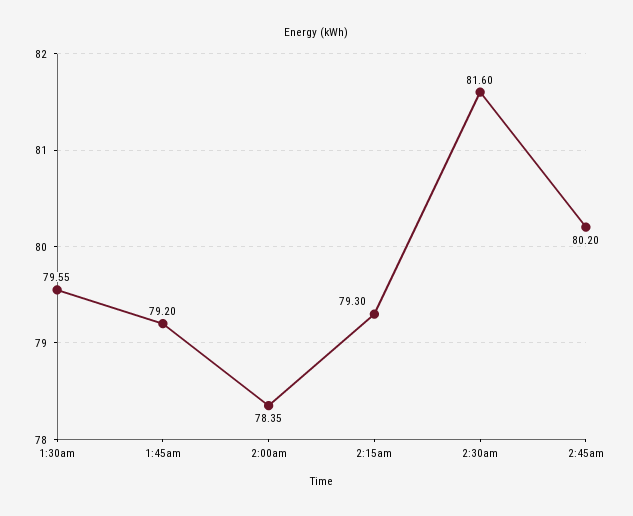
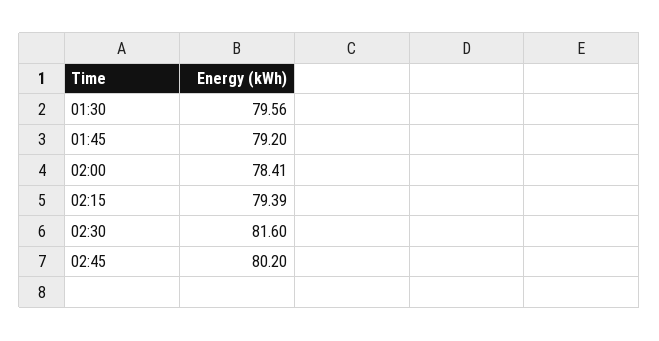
  {
-   "1:30am": 79.55,
+   "1:30am": 79.56,
    "1:45am": 79.2,
-   "2:00am": 78.35,
+   "2:00am": 78.41,
-   "2:15am": 79.3,
+   "2:15am": 79.39,
    "2:30am": 81.6,
    "2:45am": 80.2
  }

